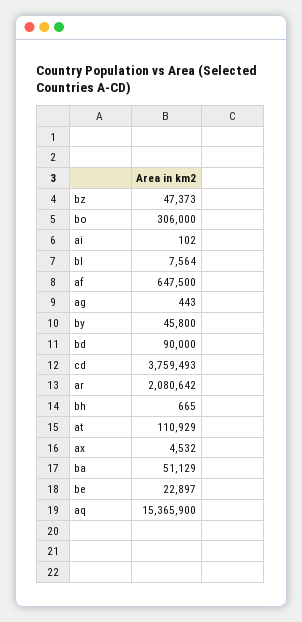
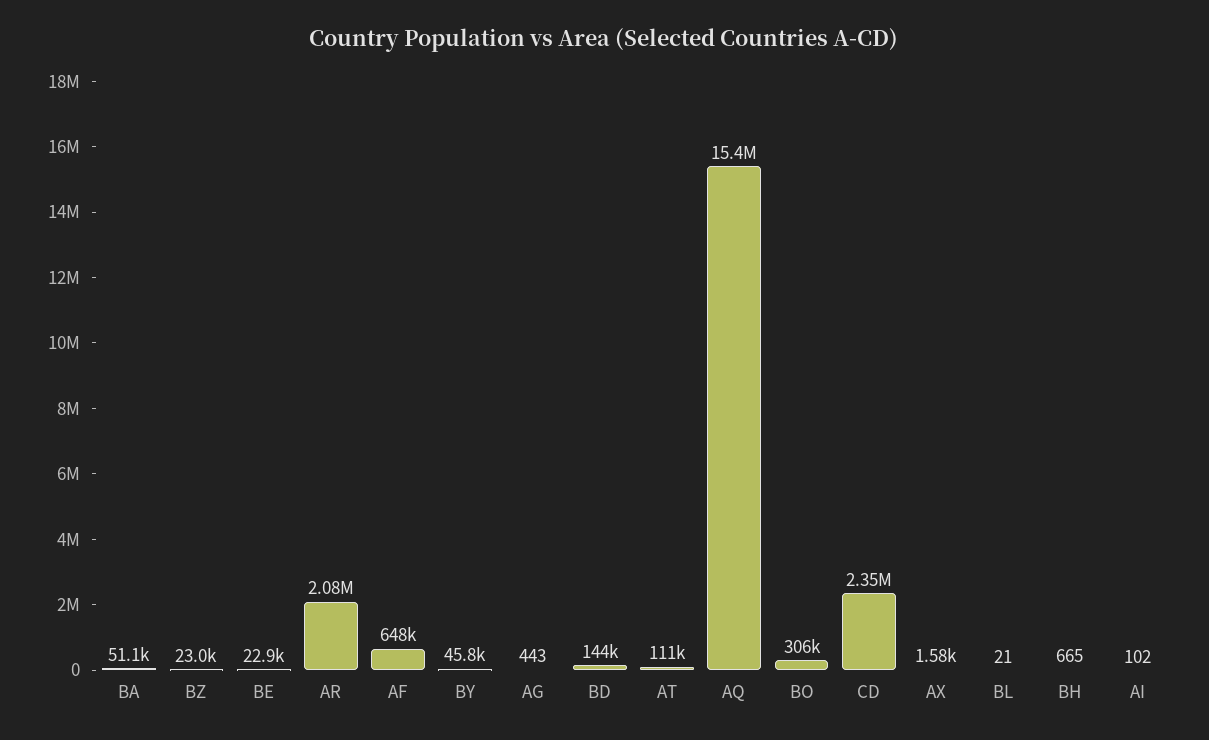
  {
-   "bz": 47373,
+   "bz": 23000,
    "bo": 306000,
    "ai": 102,
-   "bl": 7564,
+   "bl": 21,
    "af": 647500,
    "ag": 443,
    "by": 45800,
-   "bd": 90000,
+   "bd": 144000,
-   "cd": 3759493,
+   "cd": 2350000,
    "ar": 2080642,
    "bh": 665,
    "at": 110929,
-   "ax": 4532,
+   "ax": 1580,
    "ba": 51129,
    "be": 22897,
    "aq": 15365900
  }

